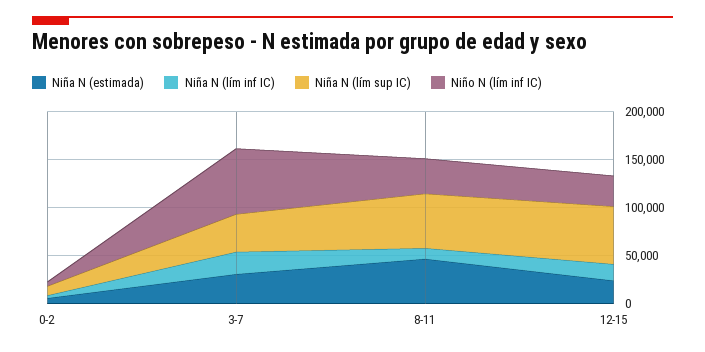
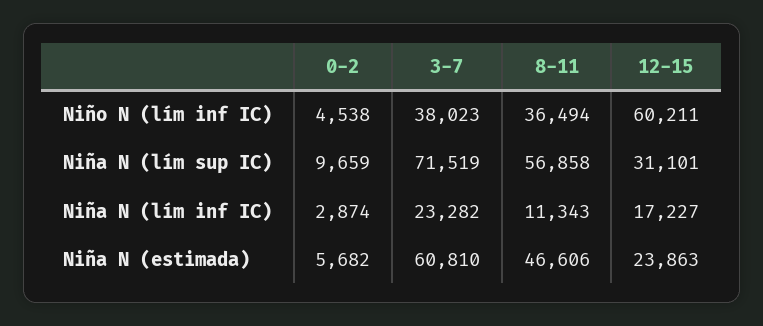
  {
    "Niña N (estimada)": {
      "0-2": 5682,
-     "3-7": 30000,
+     "3-7": 60810,
      "8-11": 46606,
      "12-15": 23863
    },
    "Niña N (lím inf IC)": {
      "0-2": 2874,
      "3-7": 23282,
      "8-11": 11343,
      "12-15": 17227
    },
    "Niña N (lím sup IC)": {
      "0-2": 9659,
-     "3-7": 40000,
+     "3-7": 71519,
      "8-11": 56858,
-     "12-15": 60000
+     "12-15": 31101
    },
    "Niño N (lím inf IC)": {
      "0-2": 4538,
-     "3-7": 70000,
+     "3-7": 38023,
      "8-11": 36494,
-     "12-15": 30000
+     "12-15": 60211
    }
  }

